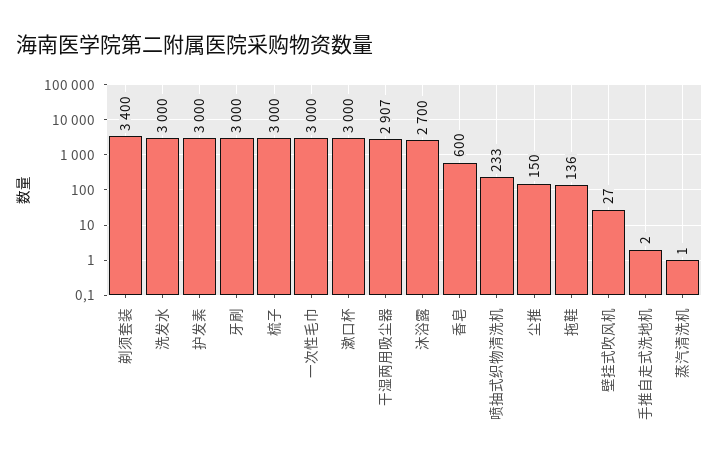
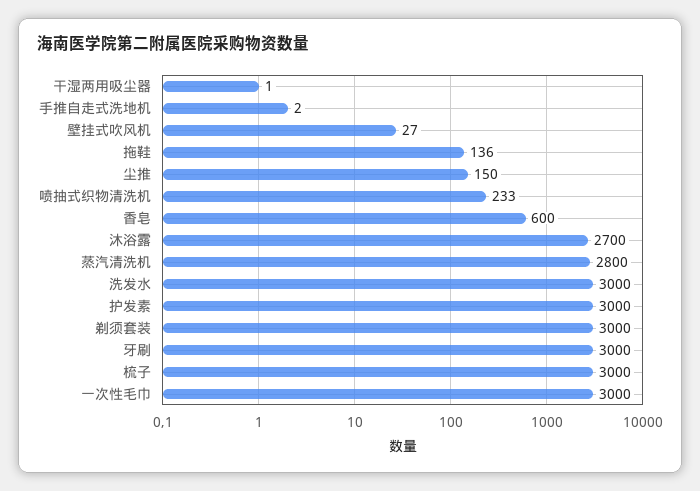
  {
-   "剃须套装": 3400,
+   "剃须套装": 3000,
    "洗发水": 3000,
    "护发素": 3000,
    "牙刷": 3000,
    "梳子": 3000,
    "一次性毛巾": 3000,
-   "漱口杯": 3000,
-   "干湿两用吸尘器": 2907,
+   "干湿两用吸尘器": 1,
    "沐浴露": 2700,
    "香皂": 600,
    "喷抽式织物清洗机": 233,
    "尘推": 150,
    "拖鞋": 136,
    "壁挂式吹风机": 27,
    "手推自走式洗地机": 2,
-   "蒸汽清洗机": 1
+   "蒸汽清洗机": 2800
  }

